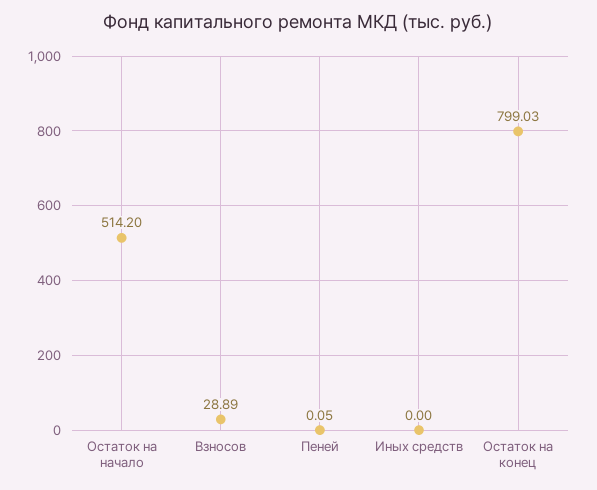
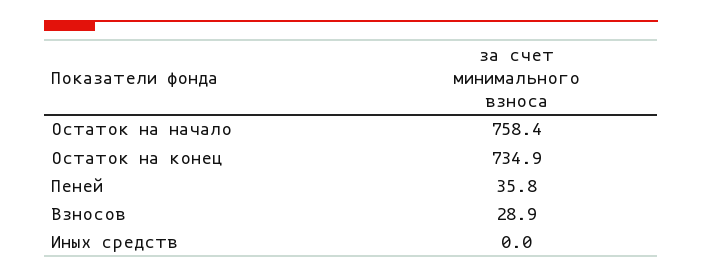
  {
-   "Остаток на начало": 514.2,
+   "Остаток на начало": 758.4,
    "Взносов": 28.89,
-   "Пеней": 0.05,
+   "Пеней": 35.8,
    "Иных средств": 0,
-   "Остаток на конец": 799.03
+   "Остаток на конец": 734.9
  }

